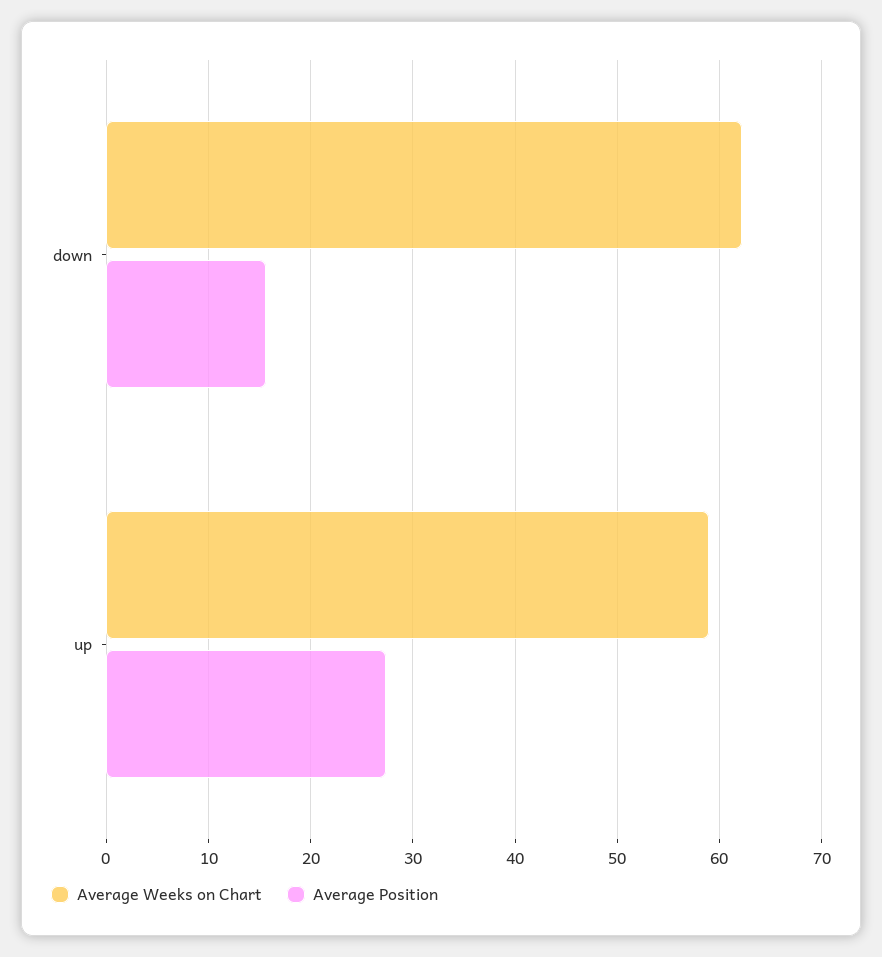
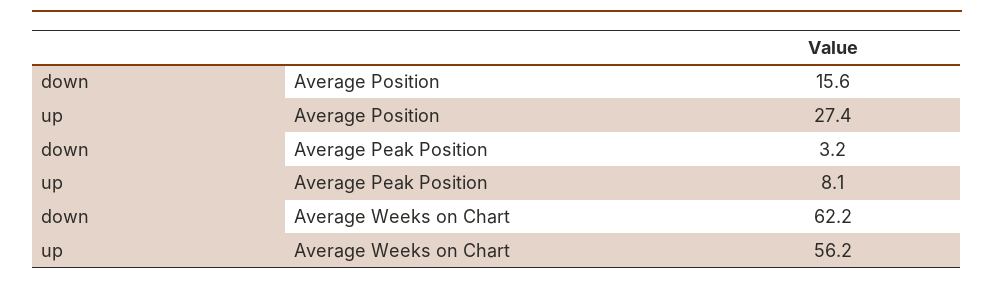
  {
    "Average Weeks on Chart": {
      "down": 62.2,
-     "up": 59
+     "up": 56.2
    },
    "Average Position": {
      "down": 15.6,
      "up": 27.4
-   }
+   },
+   "Average Peak Position": {
+     "down": 3.2,
+     "up": 8.1
+   }
  }

